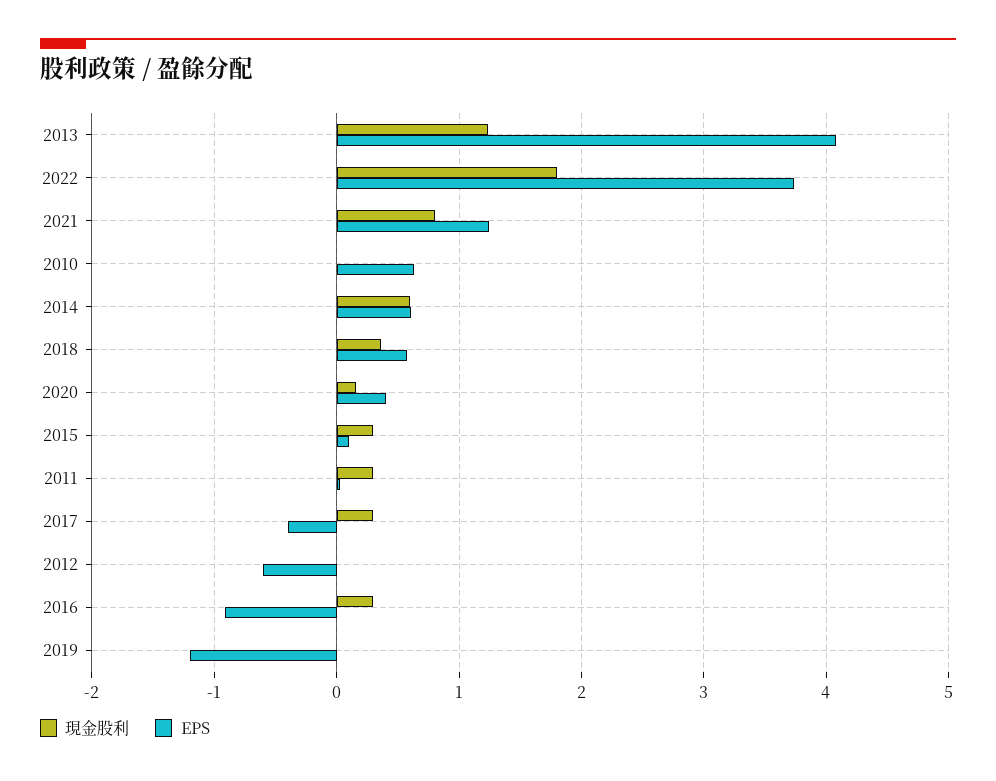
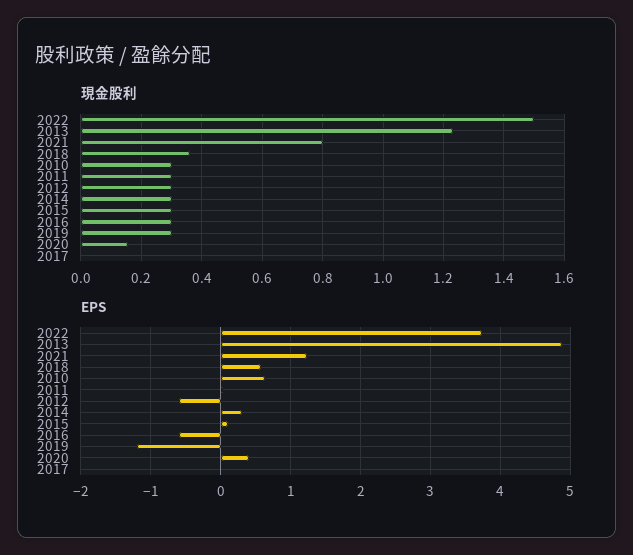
  {
    "現金股利": {
      "2013": 1.24,
-     "2022": 1.8,
+     "2022": 1.5,
      "2021": 0.8,
-     "2010": 0,
+     "2010": 0.3,
-     "2014": 0.6,
+     "2014": 0.3,
      "2018": 0.36,
      "2020": 0.16,
      "2015": 0.3,
      "2011": 0.3,
-     "2017": 0.3,
+     "2017": 0,
-     "2012": 0,
+     "2012": 0.3,
      "2016": 0.3,
-     "2019": 0
+     "2019": 0.3
    },
    "EPS": {
-     "2013": 4.1,
+     "2013": 4.9,
      "2022": 3.7,
      "2021": 1.2,
      "2010": 0.6,
-     "2014": 0.6,
+     "2014": 0.3,
      "2018": 0.6,
      "2020": 0.4,
      "2015": 0.1,
      "2011": 0,
-     "2017": -0.4,
+     "2017": 0,
      "2012": -0.6,
-     "2016": -0.9,
+     "2016": -0.6,
      "2019": -1.2
    }
  }

